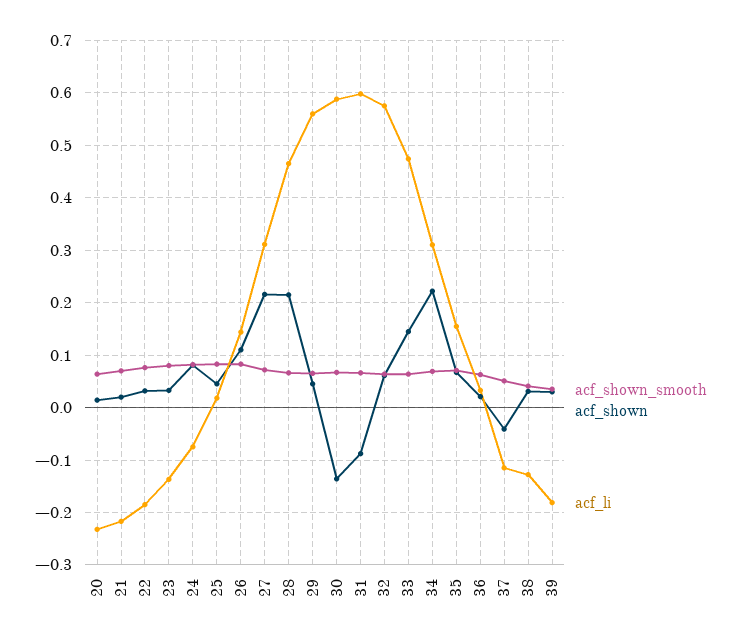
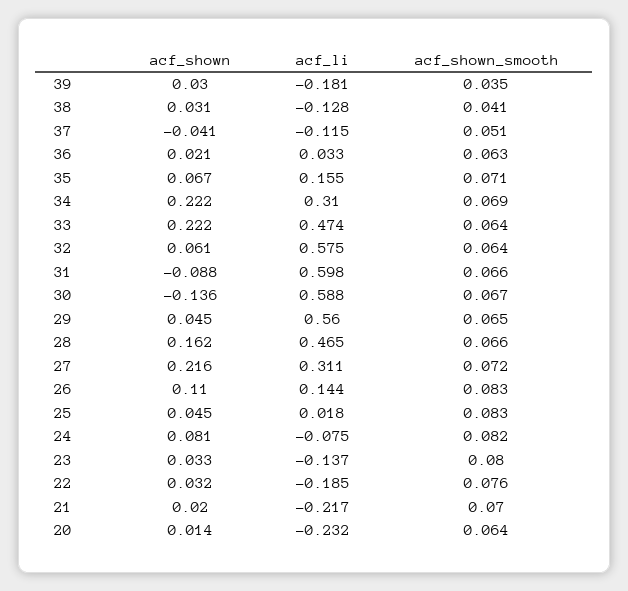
  {
    "acf_shown_smooth": {
      "20": 0.064,
      "21": 0.07,
      "22": 0.076,
      "23": 0.08,
      "24": 0.082,
      "25": 0.083,
      "26": 0.083,
      "27": 0.072,
      "28": 0.066,
      "29": 0.065,
      "30": 0.067,
      "31": 0.066,
      "32": 0.064,
      "33": 0.064,
      "34": 0.069,
      "35": 0.071,
      "36": 0.063,
      "37": 0.051,
      "38": 0.041,
      "39": 0.035
    },
    "acf_shown": {
      "20": 0.014,
      "21": 0.02,
      "22": 0.032,
      "23": 0.033,
      "24": 0.081,
      "25": 0.045,
      "26": 0.11,
      "27": 0.216,
-     "28": 0.22,
+     "28": 0.162,
      "29": 0.045,
      "30": -0.136,
      "31": -0.088,
      "32": 0.061,
-     "33": 0.14,
+     "33": 0.222,
      "34": 0.222,
      "35": 0.067,
      "36": 0.021,
      "37": -0.041,
      "38": 0.031,
      "39": 0.03
    },
    "acf_li": {
      "20": -0.232,
      "21": -0.217,
      "22": -0.185,
      "23": -0.137,
      "24": -0.075,
      "25": 0.018,
      "26": 0.144,
      "27": 0.311,
      "28": 0.465,
      "29": 0.56,
      "30": 0.588,
      "31": 0.598,
      "32": 0.575,
      "33": 0.474,
      "34": 0.31,
      "35": 0.155,
      "36": 0.033,
      "37": -0.115,
      "38": -0.128,
      "39": -0.181
    }
  }

